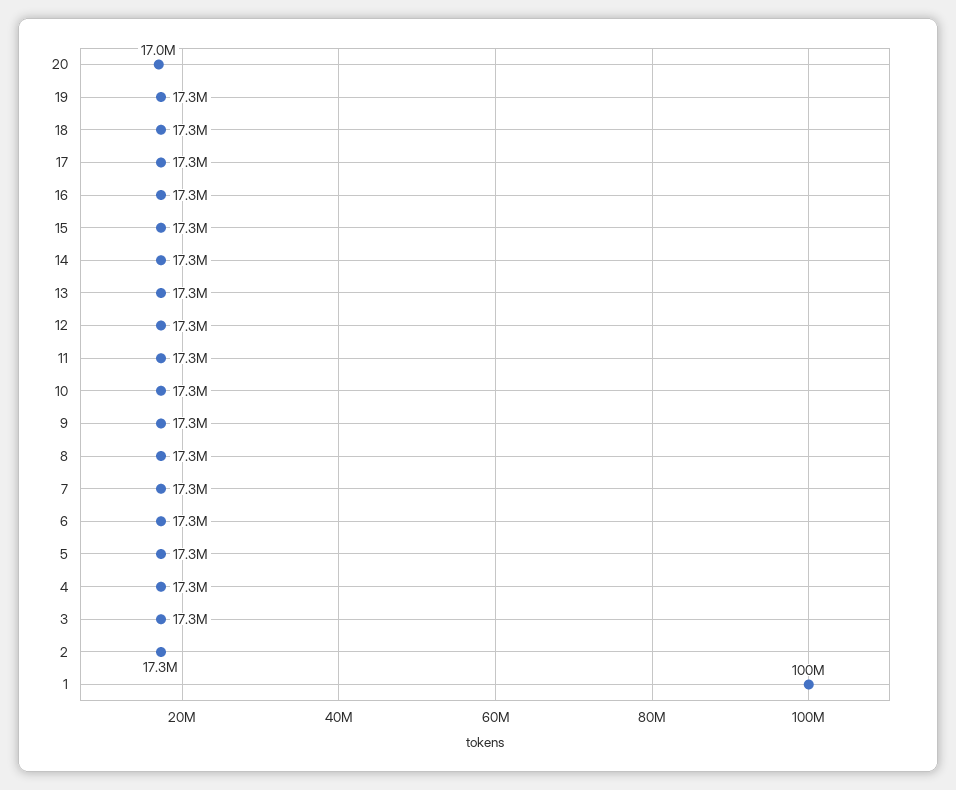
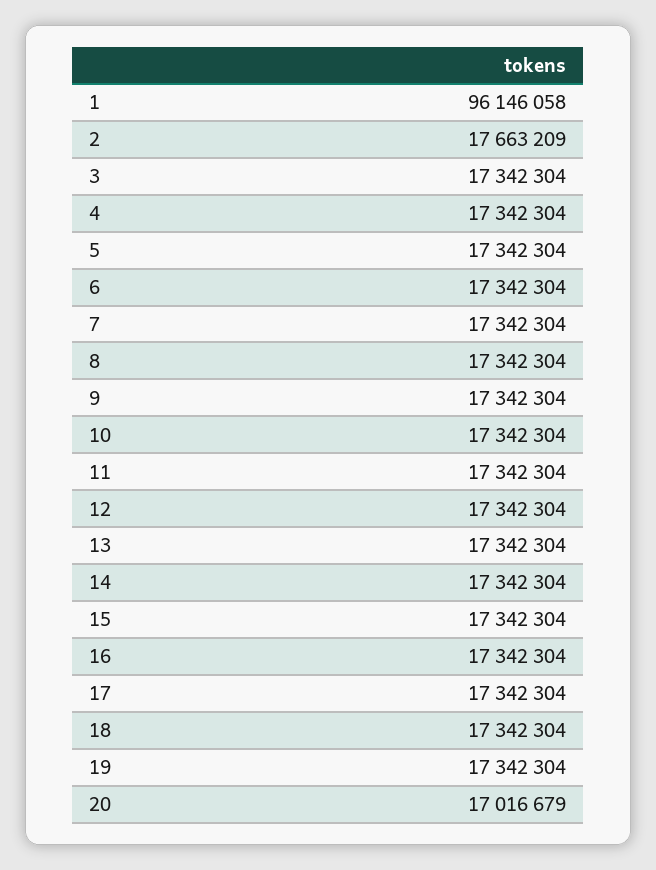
  {
    "20": 17016679,
    "19": 17342304,
    "18": 17342304,
    "17": 17342304,
    "16": 17342304,
    "15": 17342304,
    "14": 17342304,
    "13": 17342304,
    "12": 17342304,
    "11": 17342304,
    "10": 17342304,
    "9": 17342304,
    "8": 17342304,
    "7": 17342304,
    "6": 17342304,
    "5": 17342304,
    "4": 17342304,
    "3": 17342304,
-   "2": 17300000,
+   "2": 17663209,
-   "1": 100000000
+   "1": 96146058
  }

